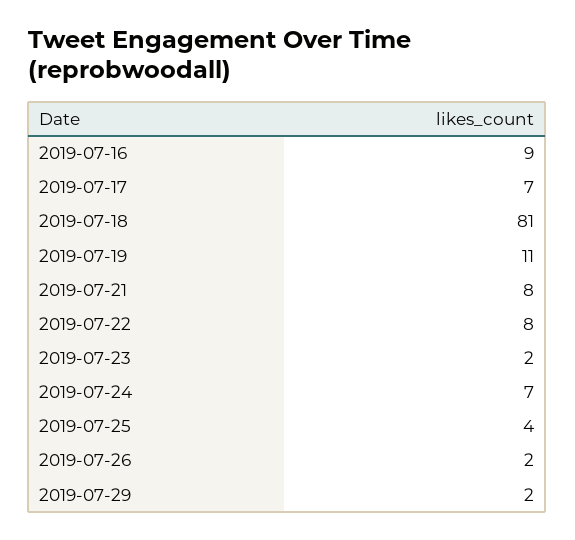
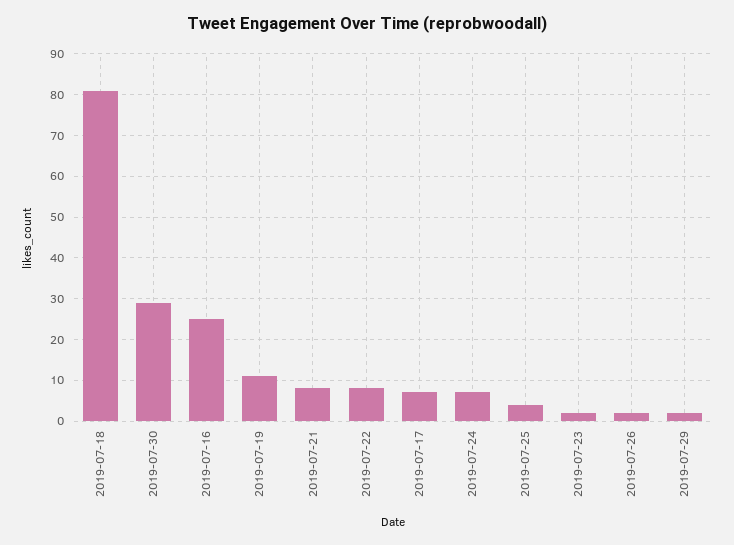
  {
-   "2019-07-16": 9,
+   "2019-07-16": 25,
    "2019-07-17": 7,
    "2019-07-18": 81,
    "2019-07-19": 11,
    "2019-07-21": 8,
    "2019-07-22": 8,
    "2019-07-23": 2,
    "2019-07-24": 7,
    "2019-07-25": 4,
    "2019-07-26": 2,
-   "2019-07-29": 2
+   "2019-07-29": 2,
+   "2019-07-30": 30
  }

